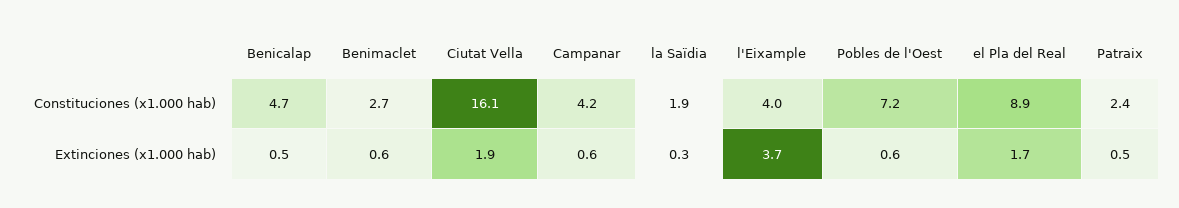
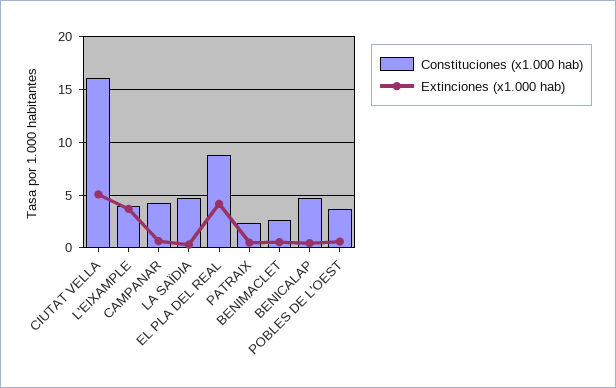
  {
    "Constituciones (x1.000 hab)": {
      "Benicalap": 4.7,
      "Benimaclet": 2.7,
      "Ciutat Vella": 16.1,
      "Campanar": 4.2,
-     "la Saïdia": 1.9,
+     "la Saïdia": 5,
      "l'Eixample": 4,
-     "Pobles de l'Oest": 7.2,
+     "Pobles de l'Oest": 4,
      "el Pla del Real": 8.9,
      "Patraix": 2.4
    },
    "Extinciones (x1.000 hab)": {
      "Benicalap": 0.5,
      "Benimaclet": 0.6,
-     "Ciutat Vella": 1.9,
+     "Ciutat Vella": 5,
      "Campanar": 0.6,
      "la Saïdia": 0.3,
      "l'Eixample": 3.7,
      "Pobles de l'Oest": 0.6,
-     "el Pla del Real": 1.7,
+     "el Pla del Real": 4,
      "Patraix": 0.5
    }
  }

